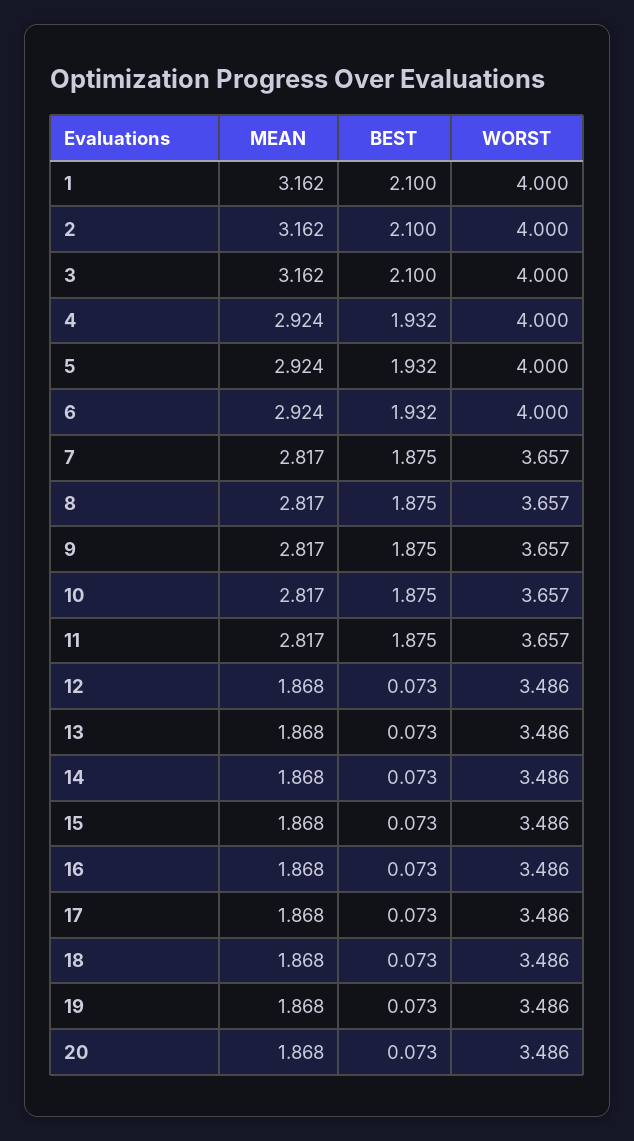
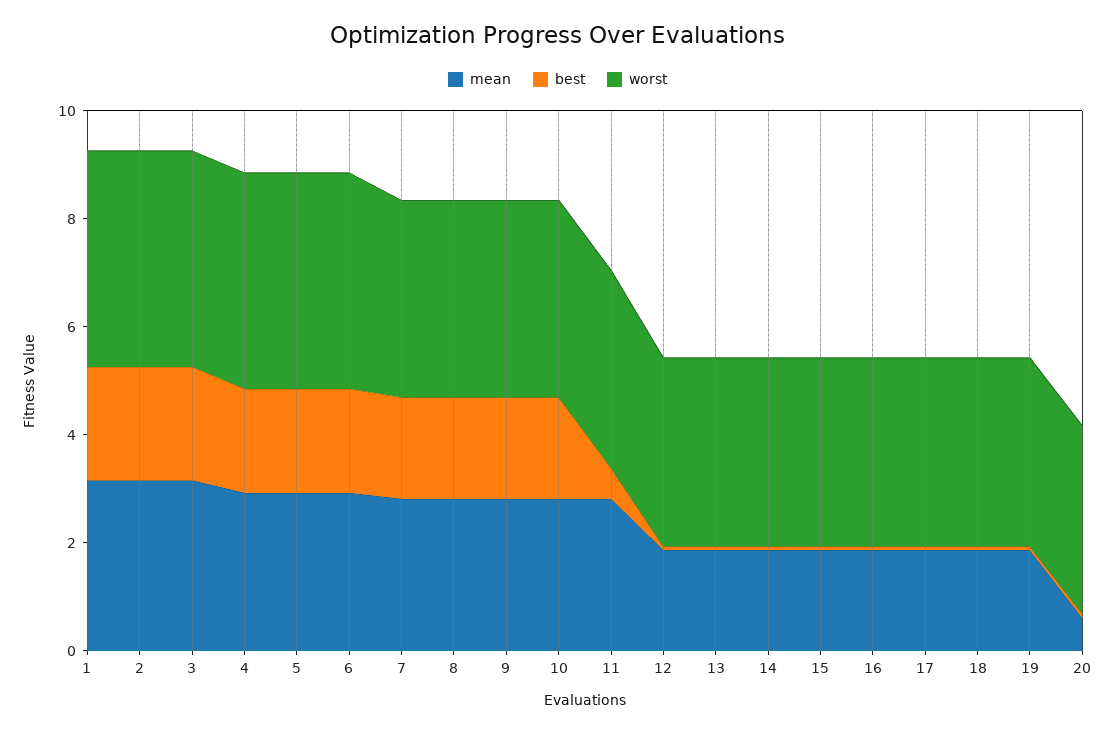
  {
    "MEAN": {
      "1": 3.162,
      "2": 3.162,
      "3": 3.162,
      "4": 2.924,
      "5": 2.924,
      "6": 2.924,
      "7": 2.817,
      "8": 2.817,
      "9": 2.817,
      "10": 2.817,
      "11": 2.817,
      "12": 1.868,
      "13": 1.868,
      "14": 1.868,
      "15": 1.868,
      "16": 1.868,
      "17": 1.868,
      "18": 1.868,
      "19": 1.868,
-     "20": 1.868
+     "20": 0.5
    },
    "BEST": {
      "1": 2.1,
      "2": 2.1,
      "3": 2.1,
      "4": 1.932,
      "5": 1.932,
      "6": 1.932,
      "7": 1.875,
      "8": 1.875,
      "9": 1.875,
      "10": 1.875,
-     "11": 1.875,
+     "11": 0.5,
      "12": 0.073,
      "13": 0.073,
      "14": 0.073,
      "15": 0.073,
      "16": 0.073,
      "17": 0.073,
      "18": 0.073,
      "19": 0.073,
      "20": 0.073
    },
    "WORST": {
      "1": 4,
      "2": 4,
      "3": 4,
      "4": 4,
      "5": 4,
      "6": 4,
      "7": 3.657,
      "8": 3.657,
      "9": 3.657,
      "10": 3.657,
      "11": 3.657,
      "12": 3.486,
      "13": 3.486,
      "14": 3.486,
      "15": 3.486,
      "16": 3.486,
      "17": 3.486,
      "18": 3.486,
      "19": 3.486,
      "20": 3.486
    }
  }

